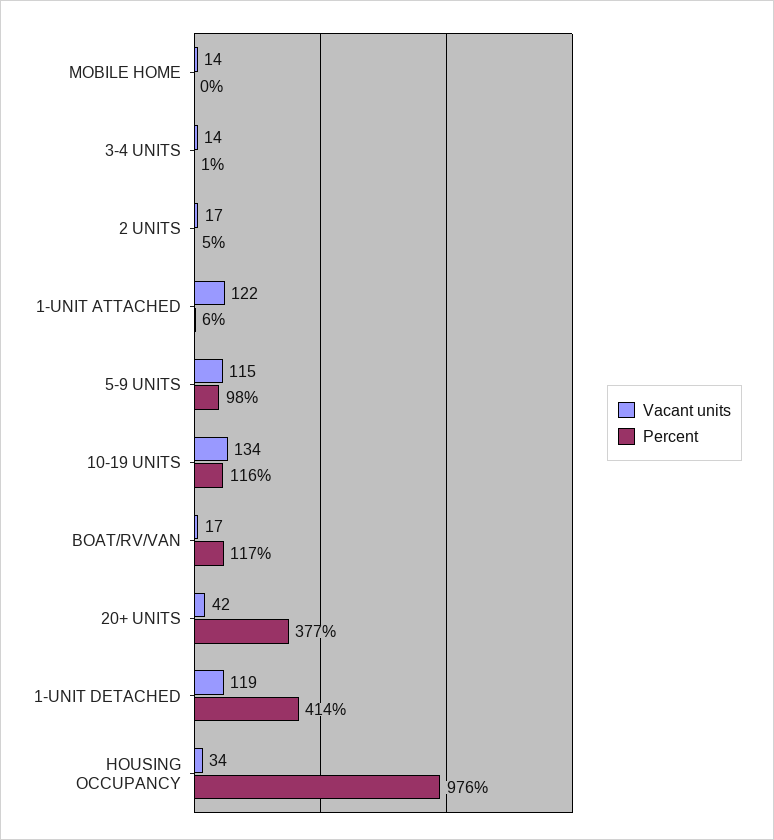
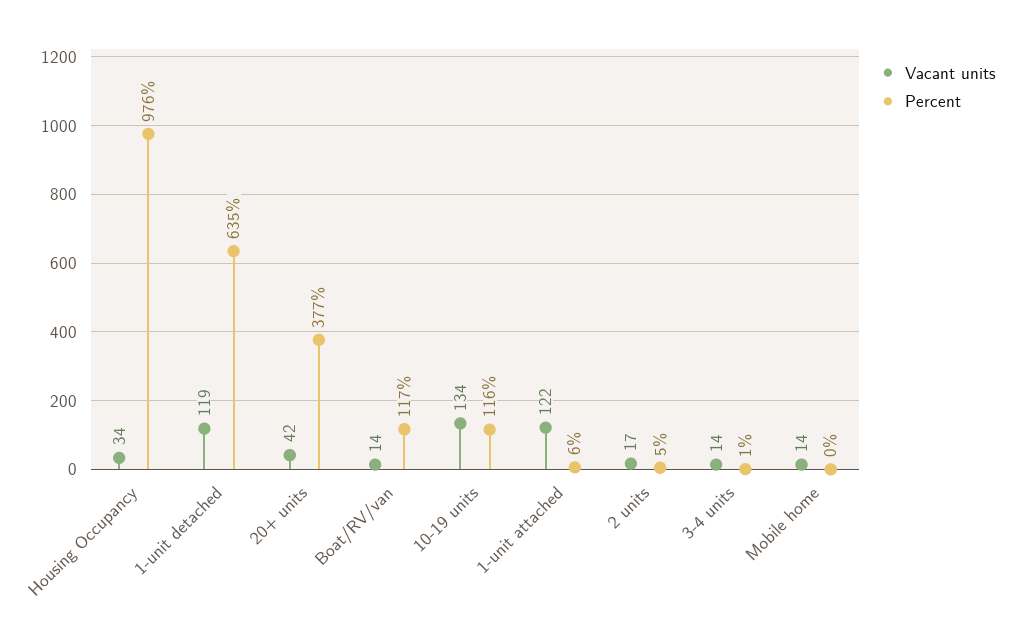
  {
    "Vacant units": {
      "MOBILE HOME": 14,
      "3-4 UNITS": 14,
      "2 UNITS": 17,
      "1-UNIT ATTACHED": 122,
-     "5-9 UNITS": 115,
      "10-19 UNITS": 134,
-     "BOAT/RV/VAN": 17,
+     "BOAT/RV/VAN": 14,
      "20+ UNITS": 42,
      "1-UNIT DETACHED": 119,
      "HOUSING OCCUPANCY": 34
    },
    "Percent": {
      "MOBILE HOME": 0,
      "3-4 UNITS": 1,
      "2 UNITS": 5,
      "1-UNIT ATTACHED": 6,
-     "5-9 UNITS": 98,
      "10-19 UNITS": 116,
      "BOAT/RV/VAN": 117,
      "20+ UNITS": 377,
-     "1-UNIT DETACHED": 414,
+     "1-UNIT DETACHED": 635,
      "HOUSING OCCUPANCY": 976
    }
  }

